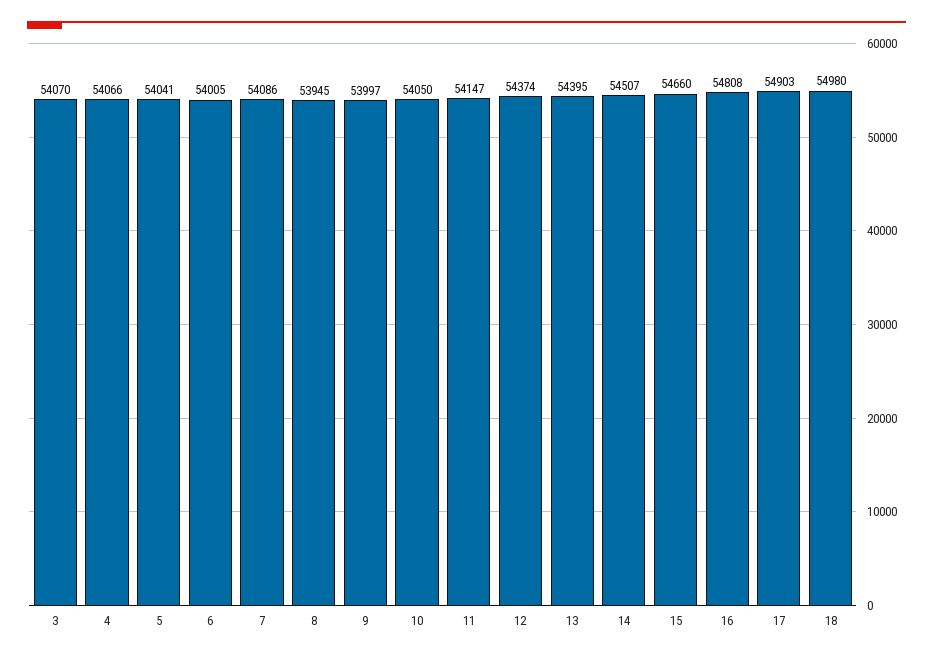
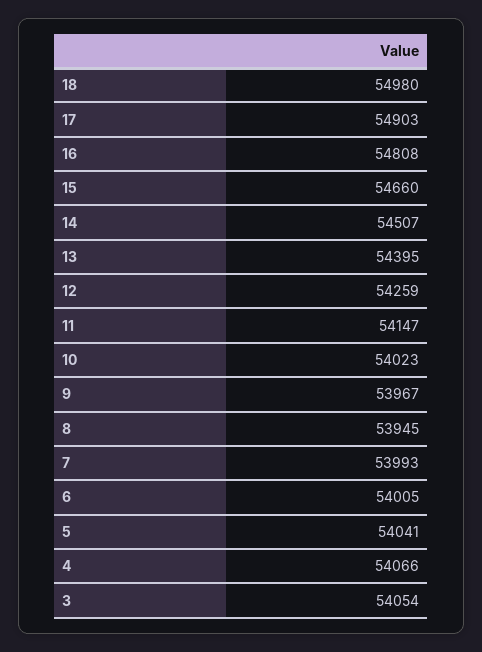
  {
-   "3": 54070,
+   "3": 54054,
    "4": 54066,
    "5": 54041,
    "6": 54005,
-   "7": 54086,
+   "7": 53993,
    "8": 53945,
-   "9": 53997,
+   "9": 53967,
-   "10": 54050,
+   "10": 54023,
    "11": 54147,
-   "12": 54374,
+   "12": 54259,
    "13": 54395,
    "14": 54507,
    "15": 54660,
    "16": 54808,
    "17": 54903,
    "18": 54980
  }

